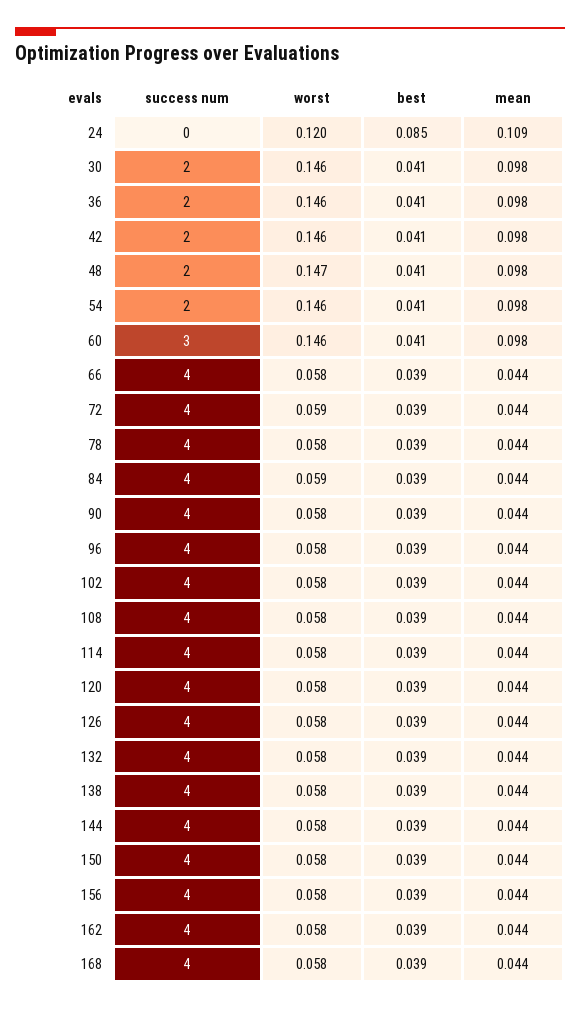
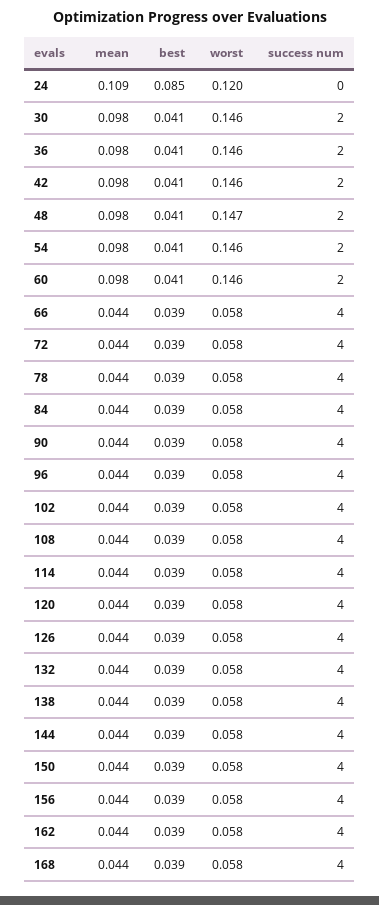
  {
    "success num": {
      "24": 0,
      "30": 2,
      "36": 2,
      "42": 2,
      "48": 2,
      "54": 2,
-     "60": 3,
+     "60": 2,
      "66": 4,
      "72": 4,
      "78": 4,
      "84": 4,
      "90": 4,
      "96": 4,
      "102": 4,
      "108": 4,
      "114": 4,
      "120": 4,
      "126": 4,
      "132": 4,
      "138": 4,
      "144": 4,
      "150": 4,
      "156": 4,
      "162": 4,
      "168": 4
    },
    "worst": {
      "24": 0.12,
      "30": 0.146,
      "36": 0.146,
      "42": 0.146,
      "48": 0.147,
      "54": 0.146,
      "60": 0.146,
      "66": 0.058,
-     "72": 0.059,
+     "72": 0.058,
      "78": 0.058,
-     "84": 0.059,
+     "84": 0.058,
      "90": 0.058,
      "96": 0.058,
      "102": 0.058,
      "108": 0.058,
      "114": 0.058,
      "120": 0.058,
      "126": 0.058,
      "132": 0.058,
      "138": 0.058,
      "144": 0.058,
      "150": 0.058,
      "156": 0.058,
      "162": 0.058,
      "168": 0.058
    },
    "best": {
      "24": 0.085,
      "30": 0.041,
      "36": 0.041,
      "42": 0.041,
      "48": 0.041,
      "54": 0.041,
      "60": 0.041,
      "66": 0.039,
      "72": 0.039,
      "78": 0.039,
      "84": 0.039,
      "90": 0.039,
      "96": 0.039,
      "102": 0.039,
      "108": 0.039,
      "114": 0.039,
      "120": 0.039,
      "126": 0.039,
      "132": 0.039,
      "138": 0.039,
      "144": 0.039,
      "150": 0.039,
      "156": 0.039,
      "162": 0.039,
      "168": 0.039
    },
    "mean": {
      "24": 0.109,
      "30": 0.098,
      "36": 0.098,
      "42": 0.098,
      "48": 0.098,
      "54": 0.098,
      "60": 0.098,
      "66": 0.044,
      "72": 0.044,
      "78": 0.044,
      "84": 0.044,
      "90": 0.044,
      "96": 0.044,
      "102": 0.044,
      "108": 0.044,
      "114": 0.044,
      "120": 0.044,
      "126": 0.044,
      "132": 0.044,
      "138": 0.044,
      "144": 0.044,
      "150": 0.044,
      "156": 0.044,
      "162": 0.044,
      "168": 0.044
    }
  }

